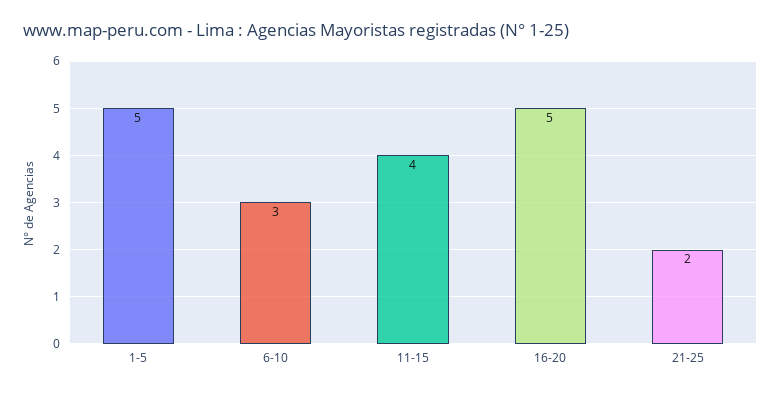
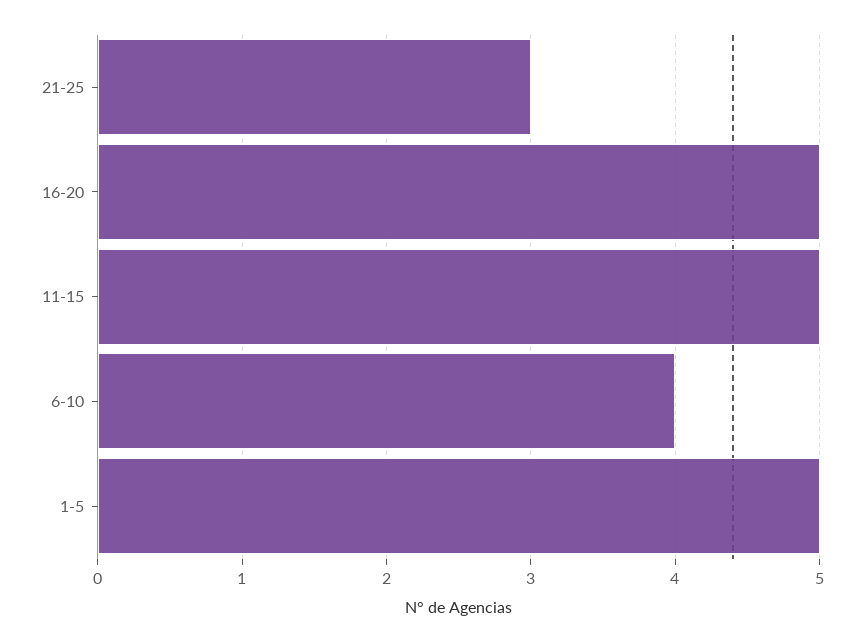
  {
    "1-5": 5,
-   "6-10": 3,
+   "6-10": 4,
-   "11-15": 4,
+   "11-15": 5,
    "16-20": 5,
-   "21-25": 2
+   "21-25": 3
  }

